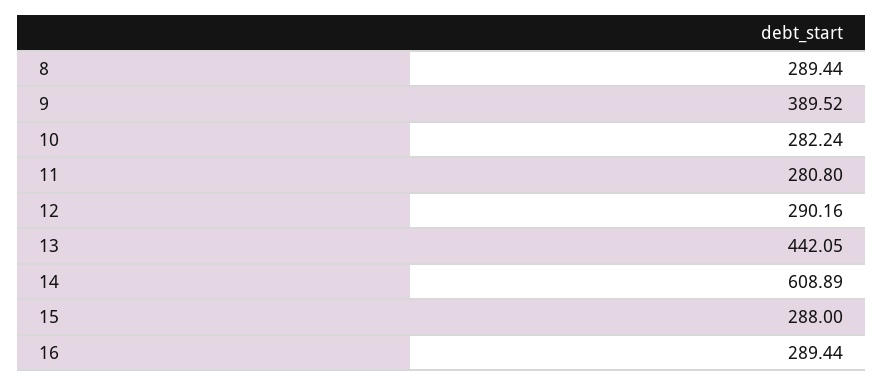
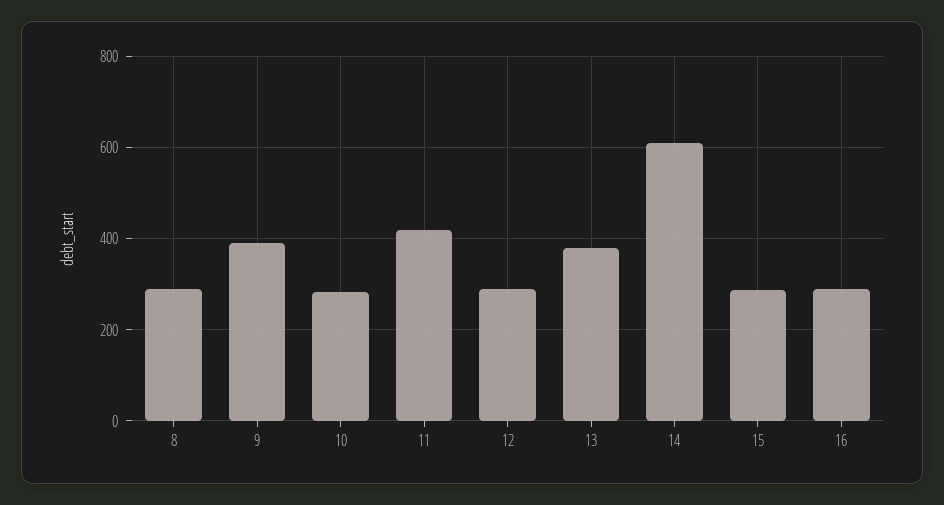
  {
    "8": 289.44,
    "9": 389.52,
    "10": 282.24,
-   "11": 280.8,
+   "11": 420,
    "12": 290.16,
-   "13": 442.05,
+   "13": 380,
    "14": 608.89,
    "15": 288,
    "16": 289.44
  }

